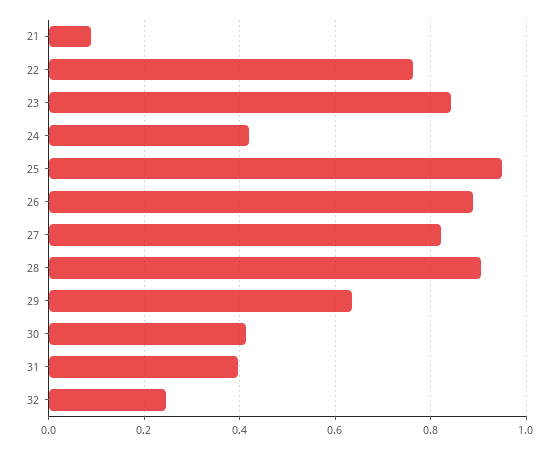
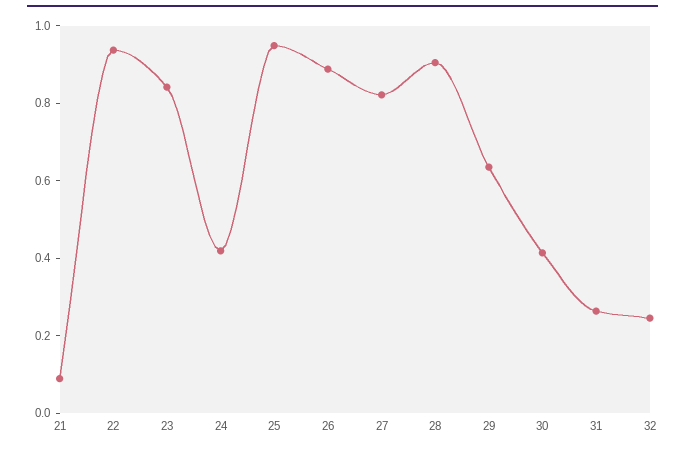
  {
    "21": 0.08,
-   "22": 0.76,
+   "22": 0.95,
    "23": 0.84,
    "24": 0.42,
    "25": 0.94,
    "26": 0.88,
    "27": 0.82,
    "28": 0.9,
    "29": 0.64,
    "30": 0.42,
-   "31": 0.4,
+   "31": 0.25,
    "32": 0.24
  }

